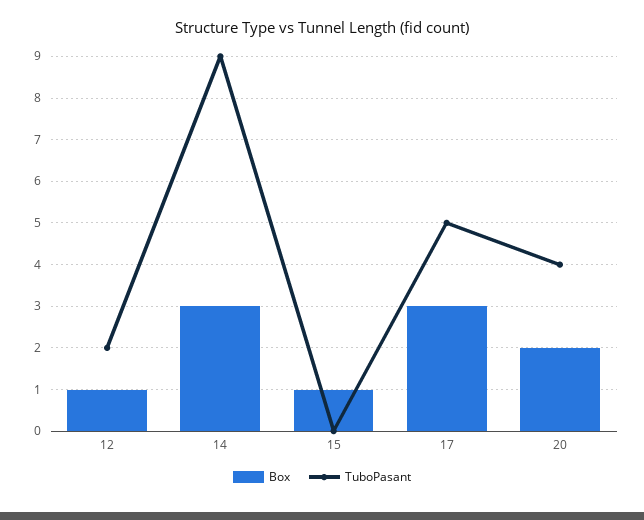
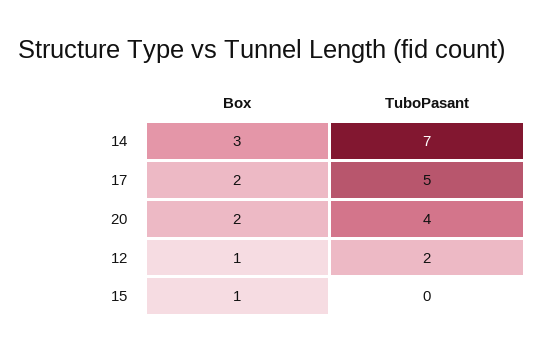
  {
    "Box": {
      "12": 1,
      "14": 3,
      "15": 1,
-     "17": 3,
+     "17": 2,
      "20": 2
    },
    "TuboPasant": {
      "12": 2,
-     "14": 9,
+     "14": 7,
      "15": 0,
      "17": 5,
      "20": 4
    }
  }

